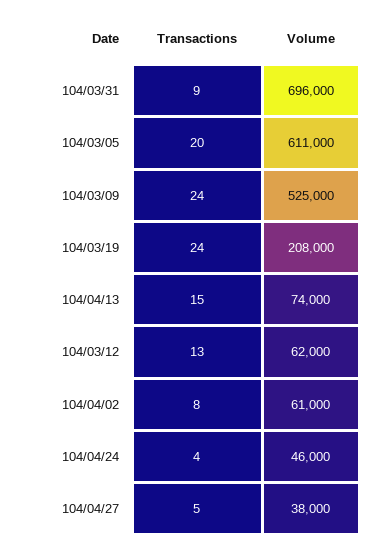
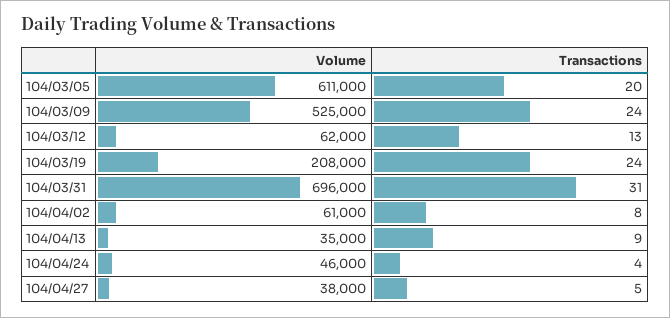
  {
    "Transactions": {
-     "104/03/31": 9,
+     "104/03/31": 31,
      "104/03/05": 20,
      "104/03/09": 24,
      "104/03/19": 24,
-     "104/04/13": 15,
+     "104/04/13": 9,
      "104/03/12": 13,
      "104/04/02": 8,
      "104/04/24": 4,
      "104/04/27": 5
    },
    "Volume": {
      "104/03/31": 696000,
      "104/03/05": 611000,
      "104/03/09": 525000,
      "104/03/19": 208000,
-     "104/04/13": 74000,
+     "104/04/13": 35000,
      "104/03/12": 62000,
      "104/04/02": 61000,
      "104/04/24": 46000,
      "104/04/27": 38000
    }
  }

